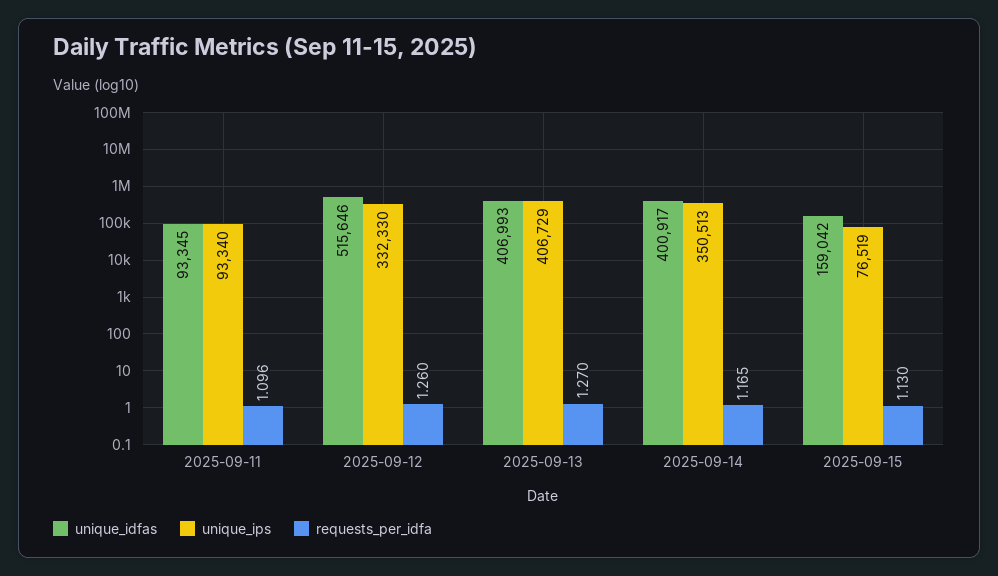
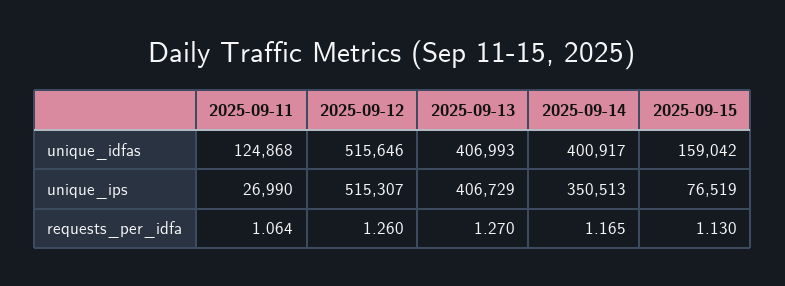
  {
    "unique_idfas": {
-     "2025-09-11": 93345,
+     "2025-09-11": 124868,
      "2025-09-12": 515646,
      "2025-09-13": 406993,
      "2025-09-14": 400917,
      "2025-09-15": 159042
    },
    "unique_ips": {
-     "2025-09-11": 93340,
+     "2025-09-11": 26990,
-     "2025-09-12": 332330,
+     "2025-09-12": 515307,
      "2025-09-13": 406729,
      "2025-09-14": 350513,
      "2025-09-15": 76519
    },
    "requests_per_idfa": {
-     "2025-09-11": 1.096,
+     "2025-09-11": 1.064,
      "2025-09-12": 1.26,
      "2025-09-13": 1.27,
      "2025-09-14": 1.165,
      "2025-09-15": 1.13
    }
  }

